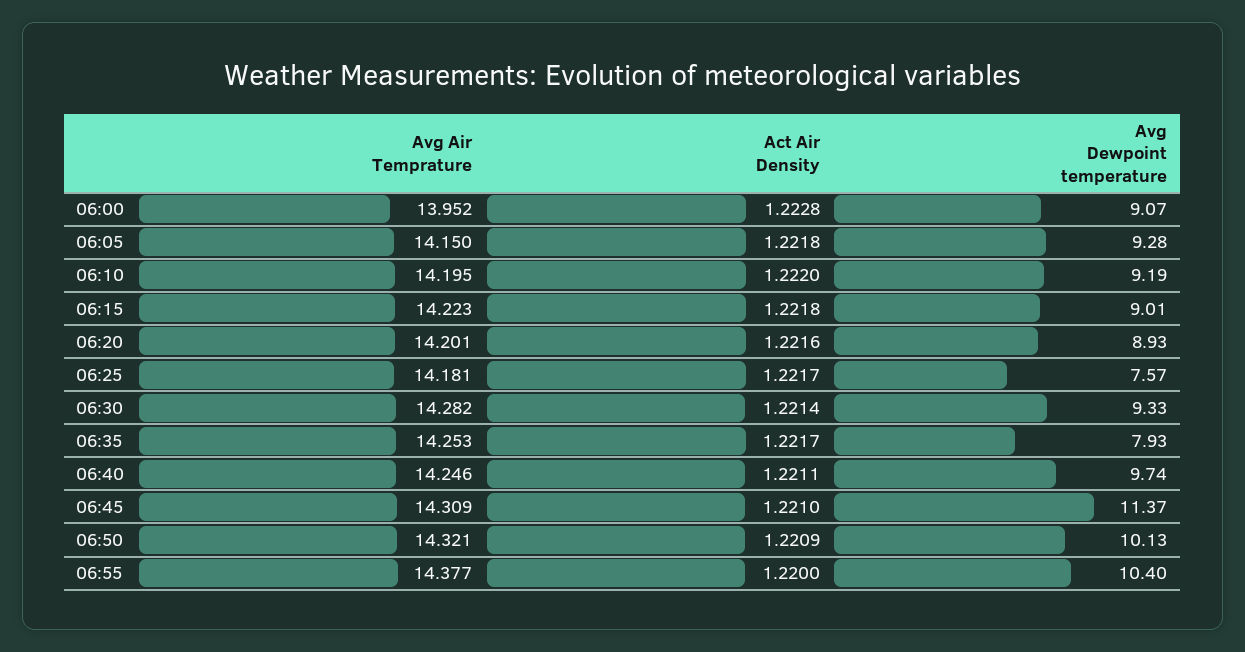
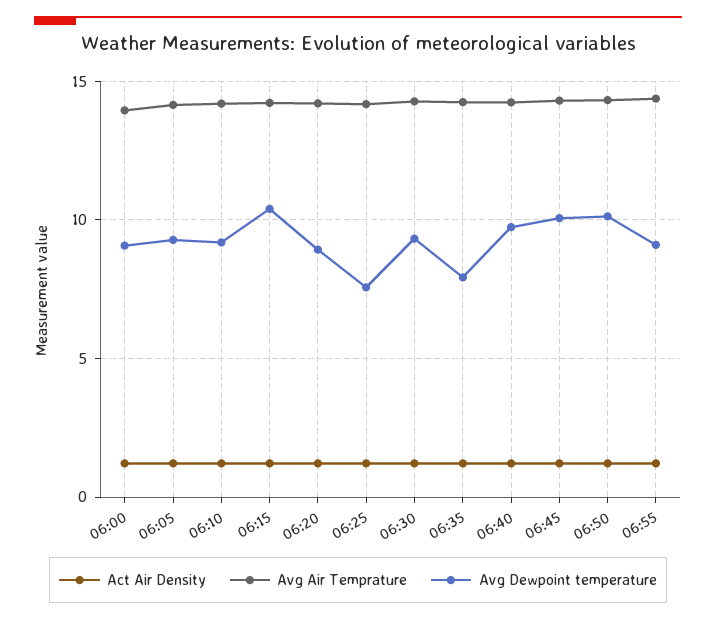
  {
    "Avg Air Temprature": {
      "06:00": 13.952,
      "06:05": 14.15,
      "06:10": 14.195,
      "06:15": 14.223,
      "06:20": 14.201,
      "06:25": 14.181,
      "06:30": 14.282,
      "06:35": 14.253,
      "06:40": 14.246,
      "06:45": 14.309,
      "06:50": 14.321,
      "06:55": 14.377
    },
    "Act Air Density": {
      "06:00": 1.2228,
      "06:05": 1.2218,
      "06:10": 1.222,
      "06:15": 1.2218,
      "06:20": 1.2216,
      "06:25": 1.2217,
      "06:30": 1.2214,
      "06:35": 1.2217,
      "06:40": 1.2211,
      "06:45": 1.221,
      "06:50": 1.2209,
      "06:55": 1.22
    },
    "Avg Dewpoint temperature": {
      "06:00": 9.07,
      "06:05": 9.28,
      "06:10": 9.19,
-     "06:15": 9.01,
+     "06:15": 10.5,
      "06:20": 8.93,
      "06:25": 7.57,
      "06:30": 9.33,
      "06:35": 7.93,
      "06:40": 9.74,
-     "06:45": 11.37,
+     "06:45": 10,
      "06:50": 10.13,
-     "06:55": 10.4
+     "06:55": 9
    }
  }

